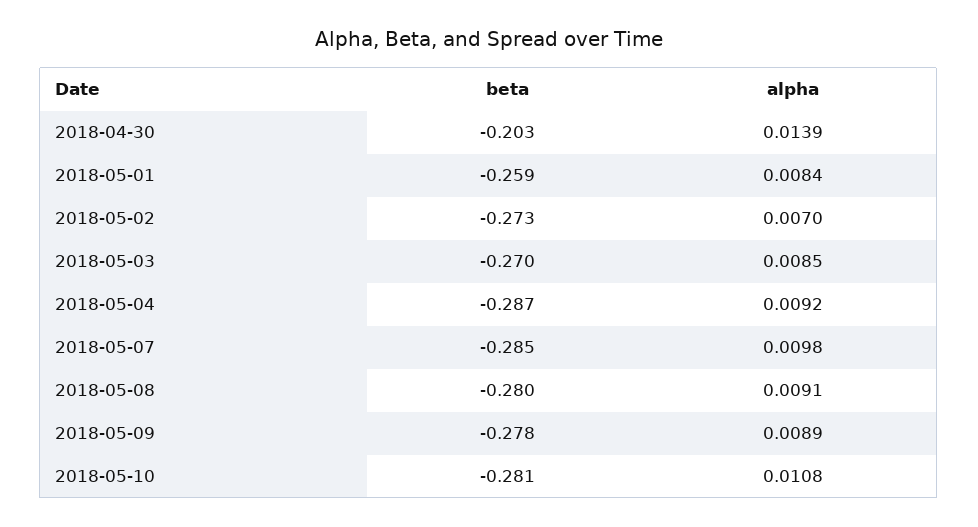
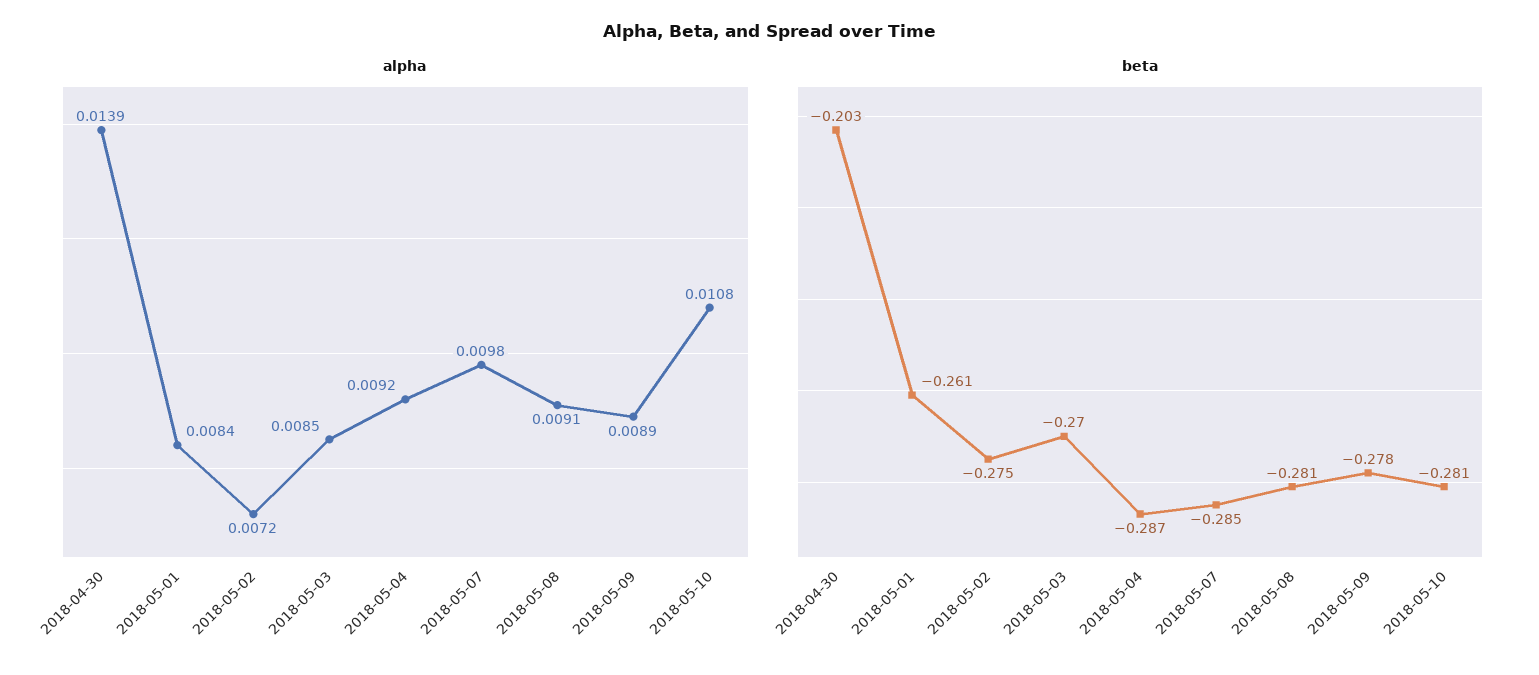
  {
    "beta": {
      "2018-04-30": -0.203,
-     "2018-05-01": -0.259,
+     "2018-05-01": -0.261,
-     "2018-05-02": -0.273,
+     "2018-05-02": -0.275,
      "2018-05-03": -0.27,
      "2018-05-04": -0.287,
      "2018-05-07": -0.285,
-     "2018-05-08": -0.28,
+     "2018-05-08": -0.281,
      "2018-05-09": -0.278,
      "2018-05-10": -0.281
    },
    "alpha": {
      "2018-04-30": 0.0139,
      "2018-05-01": 0.0084,
-     "2018-05-02": 0.007,
+     "2018-05-02": 0.0072,
      "2018-05-03": 0.0085,
      "2018-05-04": 0.0092,
      "2018-05-07": 0.0098,
      "2018-05-08": 0.0091,
      "2018-05-09": 0.0089,
      "2018-05-10": 0.0108
    }
  }

